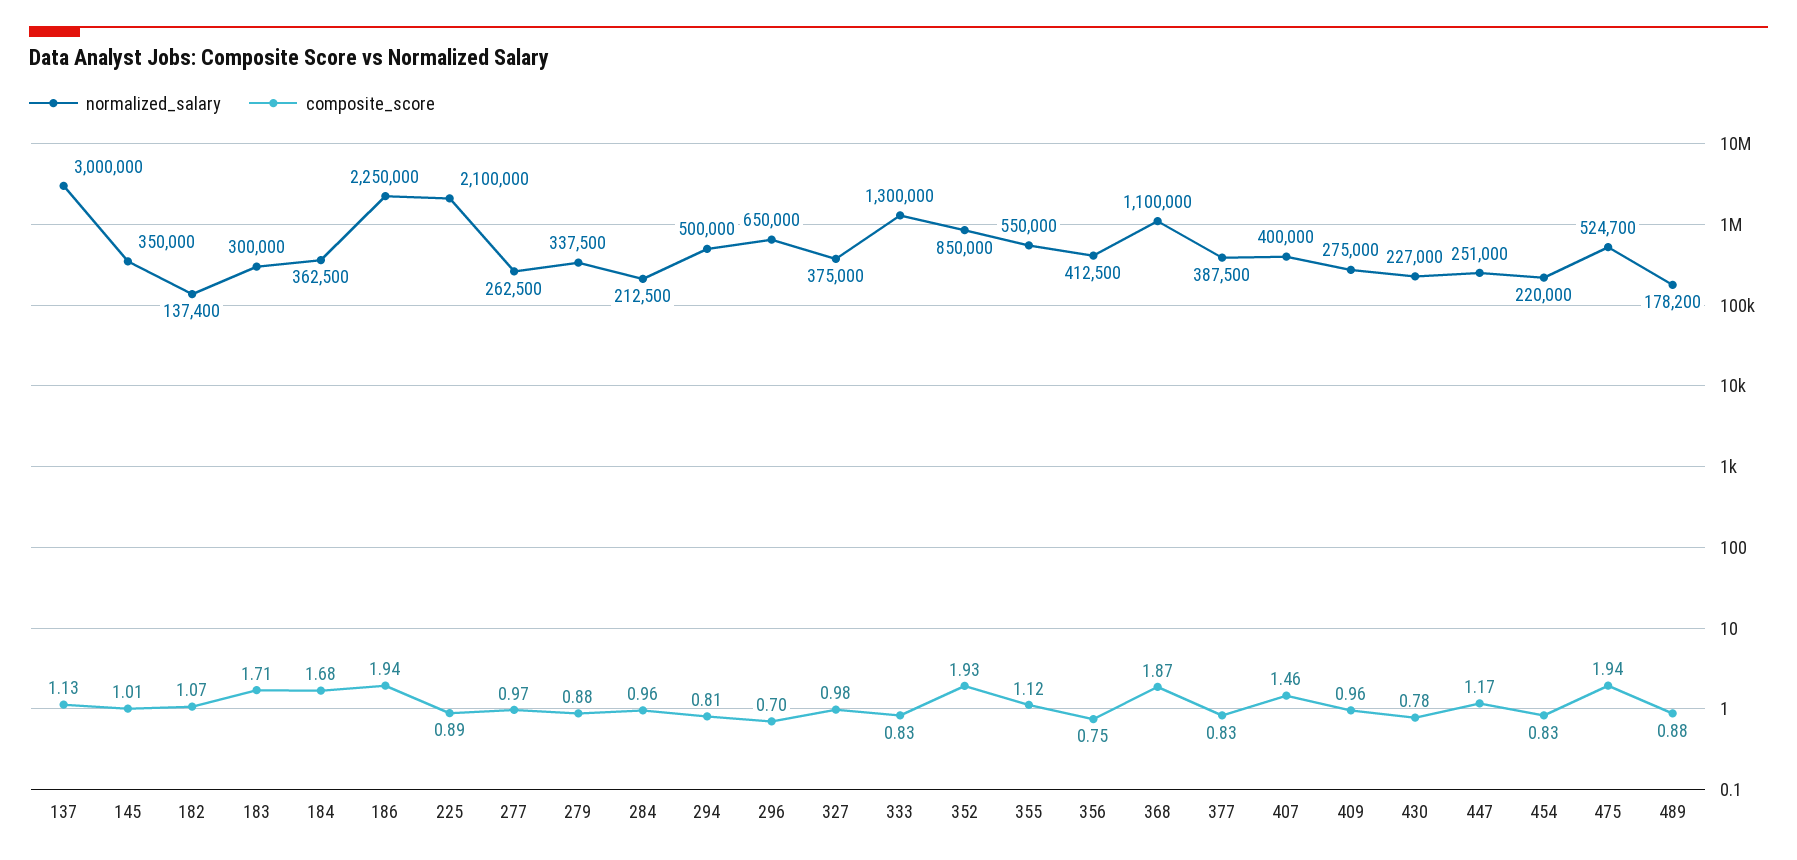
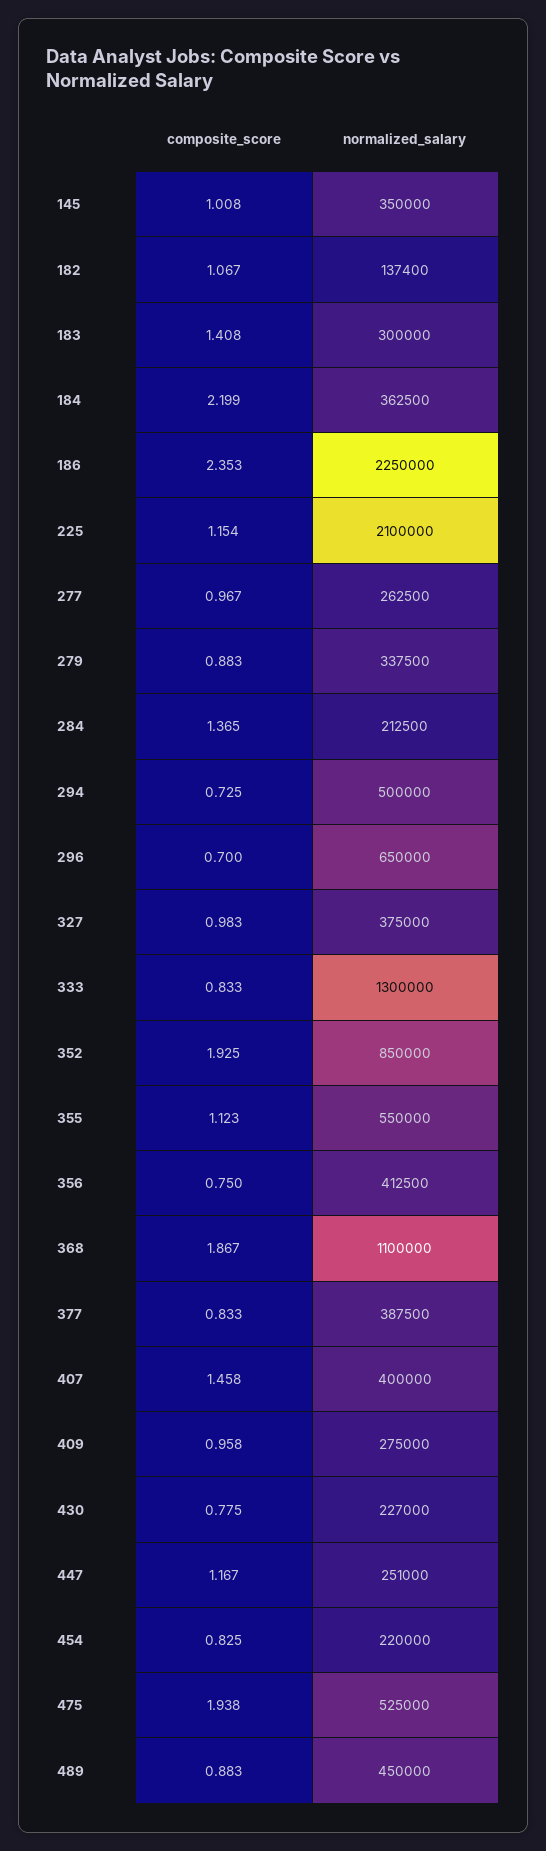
  {
    "normalized_salary": {
-     "137": 3000000,
      "145": 350000,
      "182": 137400,
      "183": 300000,
      "184": 362500,
      "186": 2250000,
      "225": 2100000,
      "277": 262500,
      "279": 337500,
      "284": 212500,
      "294": 500000,
      "296": 650000,
      "327": 375000,
      "333": 1300000,
      "352": 850000,
      "355": 550000,
      "356": 412500,
      "368": 1100000,
      "377": 387500,
      "407": 400000,
      "409": 275000,
      "430": 227000,
      "447": 251000,
      "454": 220000,
-     "475": 524700,
+     "475": 525000,
-     "489": 178200
+     "489": 450000
    },
    "composite_score": {
-     "137": 1.13,
      "145": 1.008,
      "182": 1.067,
-     "183": 1.71,
+     "183": 1.408,
-     "184": 1.68,
+     "184": 2.199,
-     "186": 1.94,
+     "186": 2.353,
-     "225": 0.89,
+     "225": 1.154,
      "277": 0.967,
      "279": 0.883,
-     "284": 0.96,
+     "284": 1.365,
-     "294": 0.81,
+     "294": 0.725,
      "296": 0.7,
      "327": 0.983,
      "333": 0.833,
      "352": 1.925,
      "355": 1.123,
      "356": 0.75,
      "368": 1.867,
      "377": 0.833,
      "407": 1.458,
      "409": 0.958,
      "430": 0.775,
      "447": 1.167,
      "454": 0.825,
      "475": 1.938,
      "489": 0.883
    }
  }

